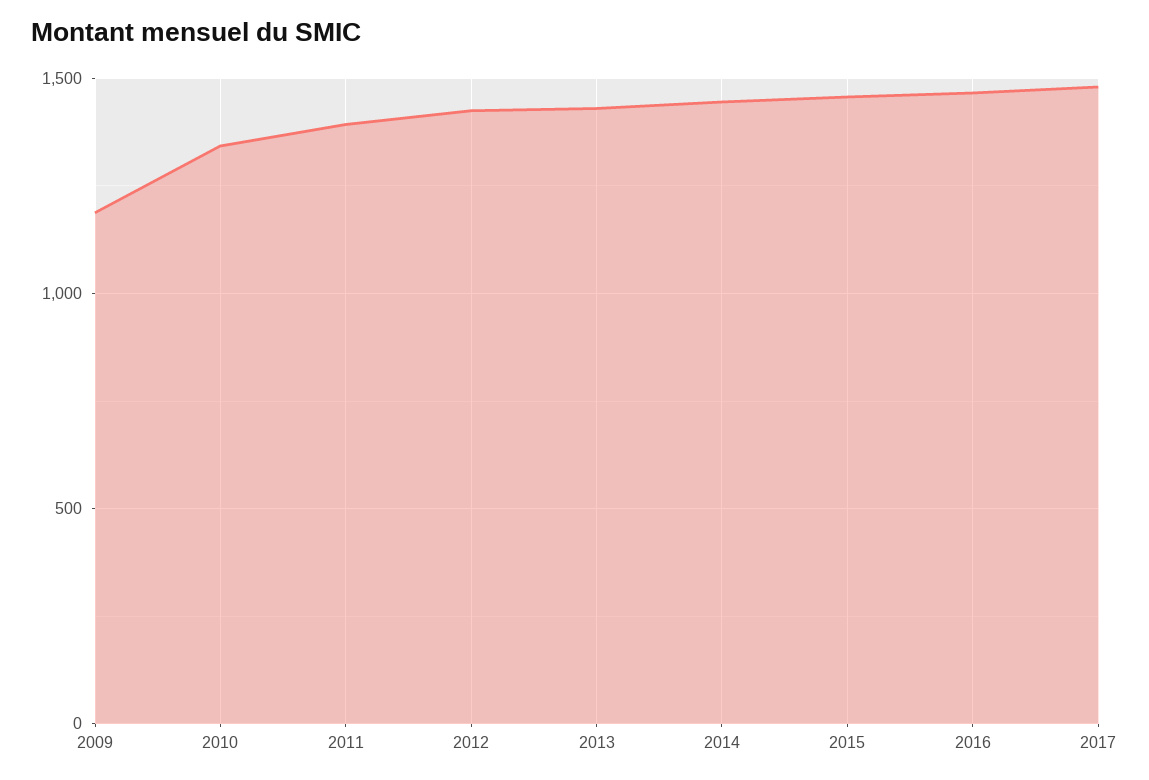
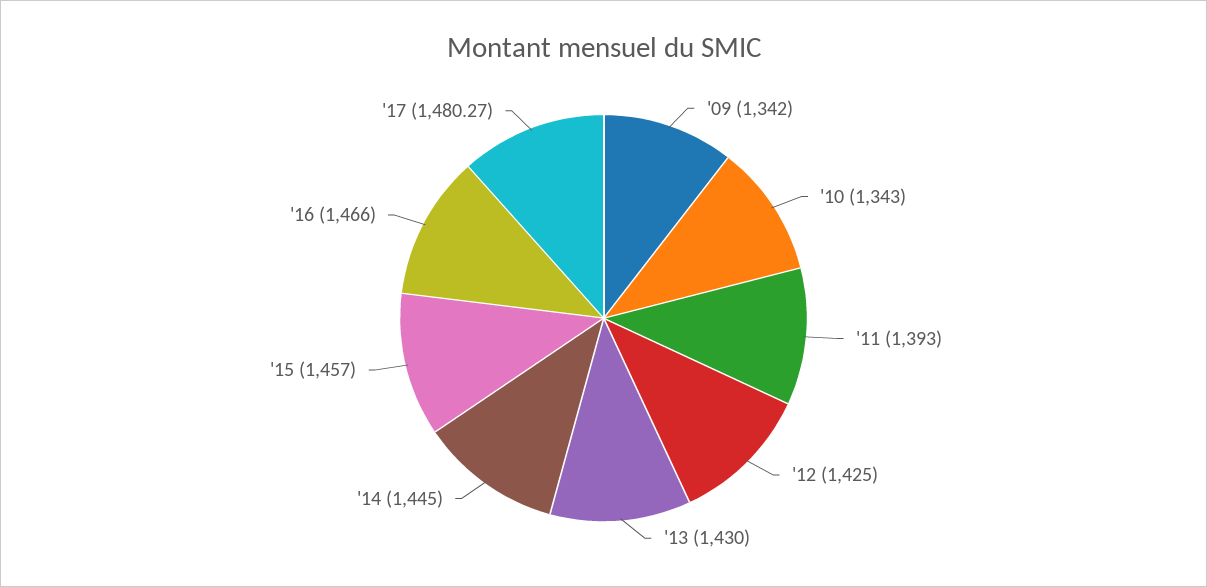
  {
-   "2009": 1200,
+   "2009": 1342,
    "2010": 1343,
    "2011": 1393,
    "2012": 1425,
    "2013": 1430,
    "2014": 1445,
    "2015": 1457,
    "2016": 1466,
    "2017": 1480.27
  }

